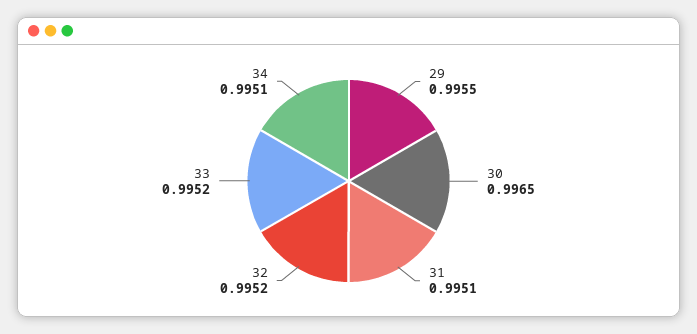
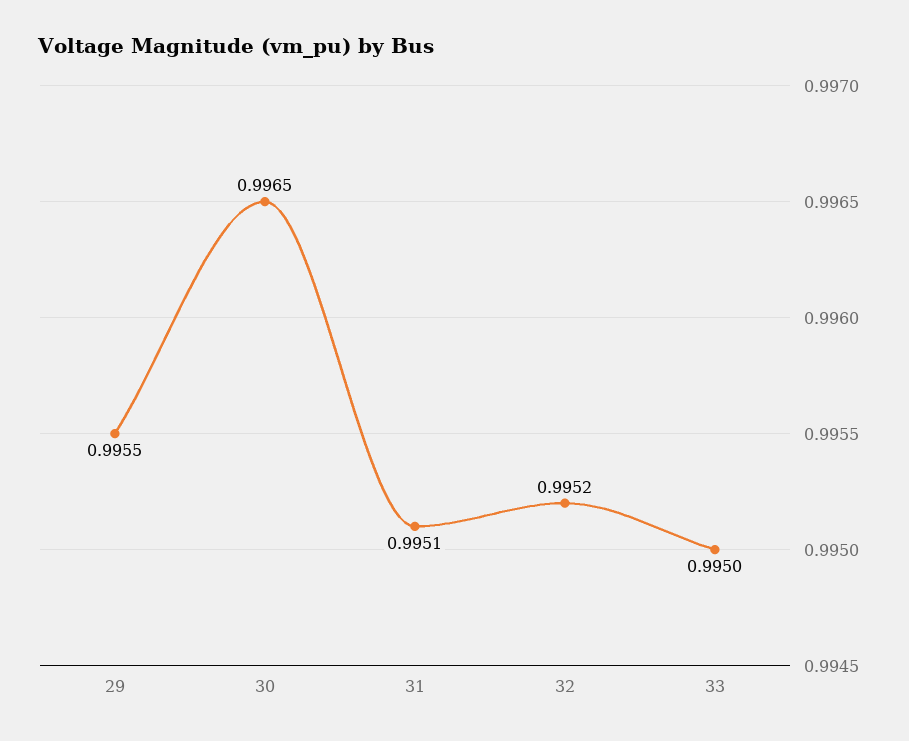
  {
    "29": 0.9955,
    "30": 0.9965,
    "31": 0.9951,
    "32": 0.9952,
-   "33": 0.9952,
+   "33": 0.995
-   "34": 0.9951
  }

